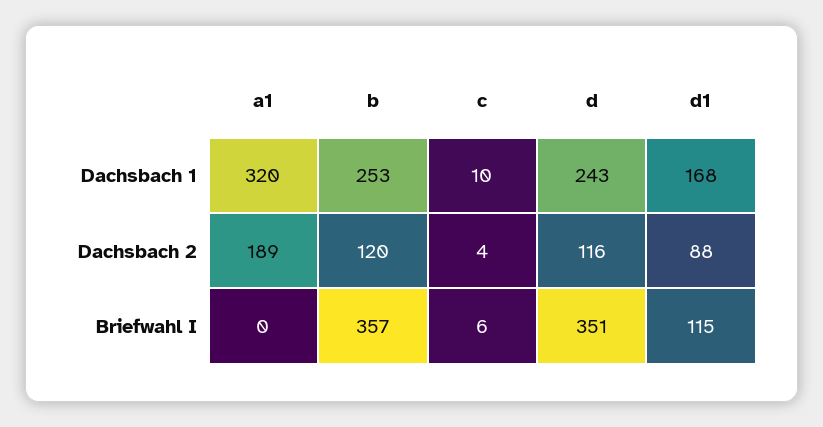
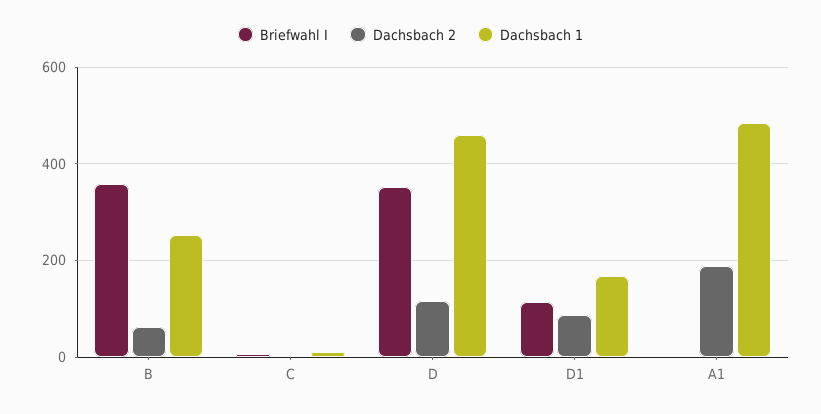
  {
    "Dachsbach 1": {
-     "a1": 320,
+     "a1": 480,
      "b": 253,
      "c": 10,
-     "d": 243,
+     "d": 460,
      "d1": 168
    },
    "Dachsbach 2": {
      "a1": 189,
-     "b": 120,
+     "b": 60,
      "c": 4,
      "d": 116,
      "d1": 88
    },
    "Briefwahl I": {
      "a1": 0,
      "b": 357,
      "c": 6,
      "d": 351,
      "d1": 115
    }
  }

